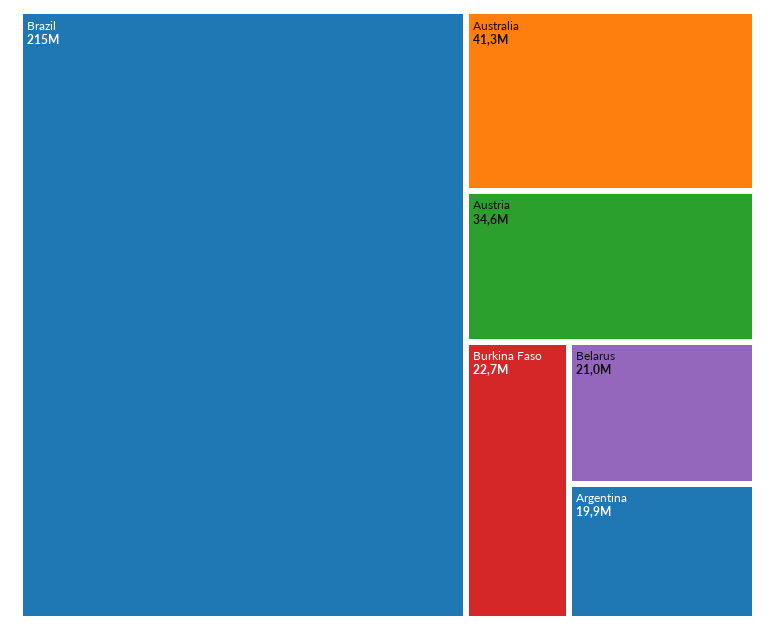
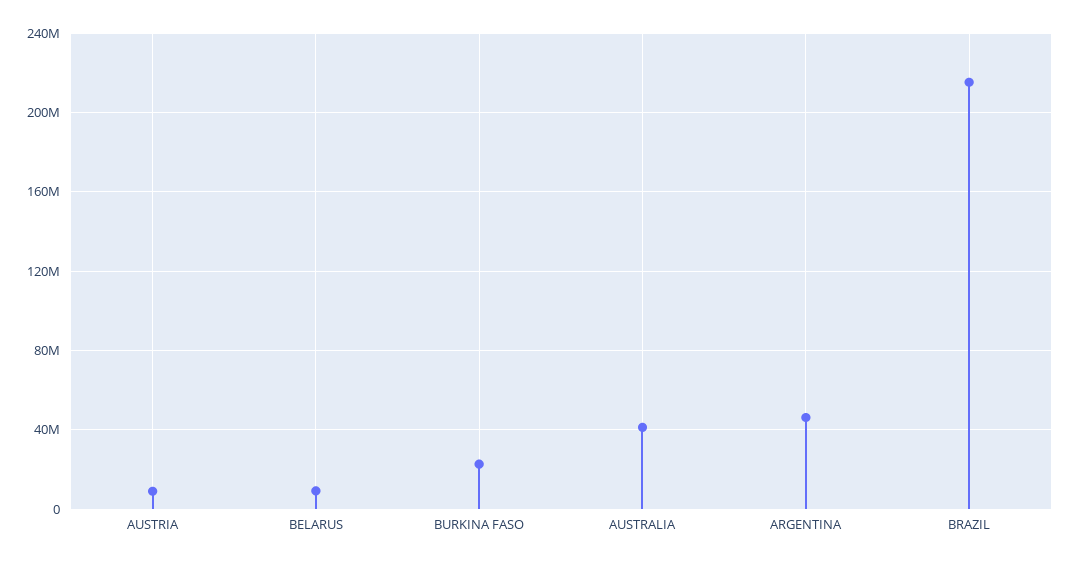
  {
    "Brazil": 215000000,
    "Australia": 41300000,
-   "Austria": 34600000,
+   "Austria": 10000000,
    "Burkina Faso": 22700000,
-   "Belarus": 21000000,
+   "Belarus": 10000000,
-   "Argentina": 19900000
+   "Argentina": 45000000
  }

